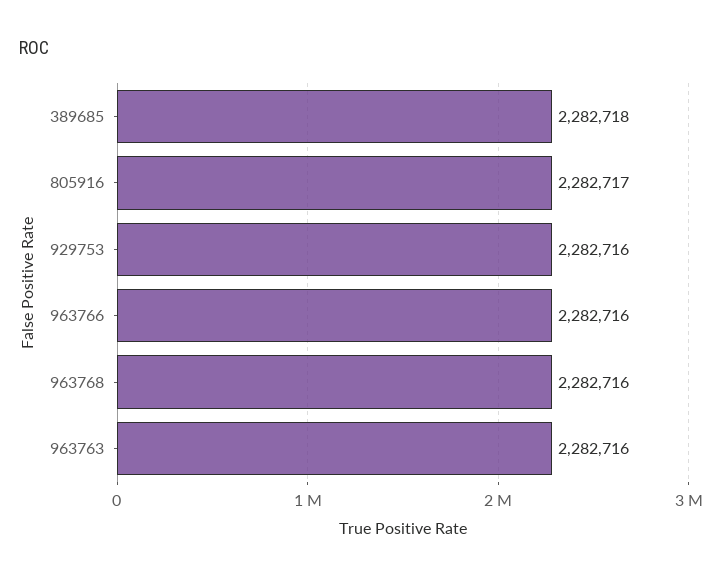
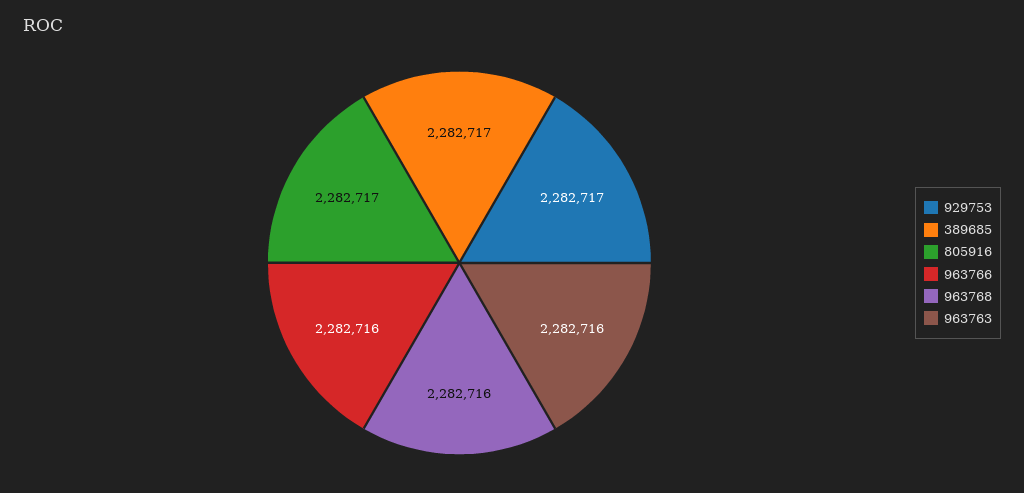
  {
-   "389685": 2282718,
+   "389685": 2282717,
    "805916": 2282717,
-   "929753": 2282716,
+   "929753": 2282717,
    "963766": 2282716,
    "963768": 2282716,
    "963763": 2282716
  }

